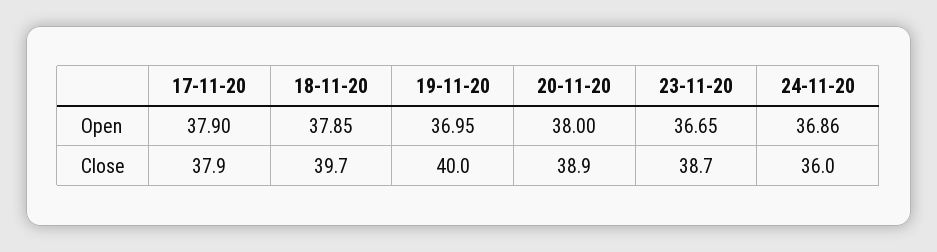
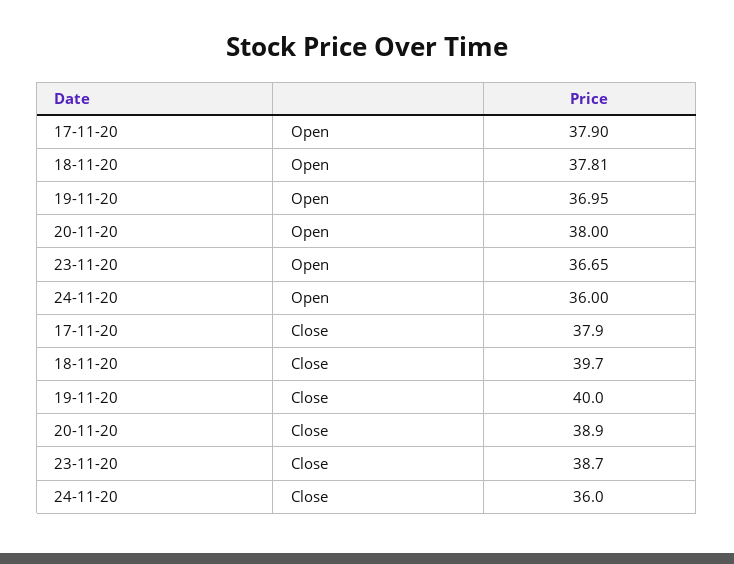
  {
    "17-11-20": {
      "Open": 37.9,
      "Close": 37.9
    },
    "18-11-20": {
-     "Open": 37.85,
+     "Open": 37.81,
      "Close": 39.7
    },
    "19-11-20": {
      "Open": 36.95,
      "Close": 40
    },
    "20-11-20": {
      "Open": 38,
      "Close": 38.9
    },
    "23-11-20": {
      "Open": 36.65,
      "Close": 38.7
    },
    "24-11-20": {
-     "Open": 36.86,
+     "Open": 36,
      "Close": 36
    }
  }

